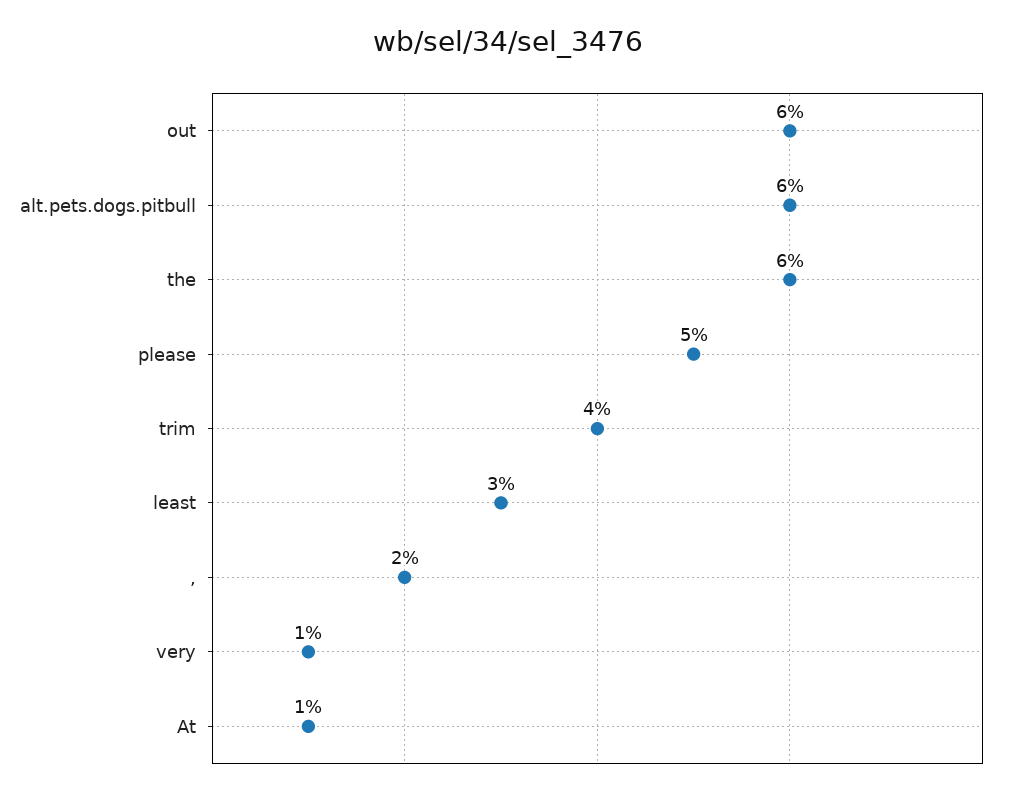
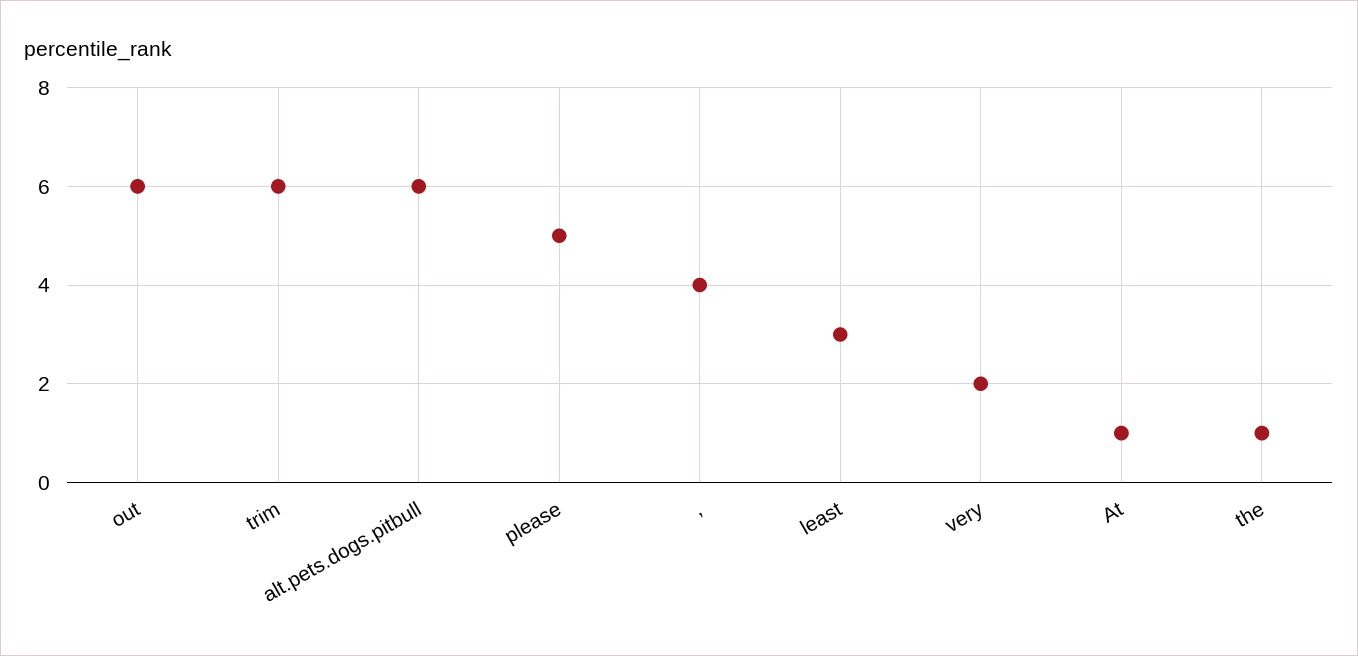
  {
    "out": 6,
    "alt.pets.dogs.pitbull": 6,
-   "the": 6,
+   "the": 1,
    "please": 5,
-   "trim": 4,
+   "trim": 6,
    "least": 3,
-   ",": 2,
+   ",": 4,
-   "very": 1,
+   "very": 2,
    "At": 1
  }

